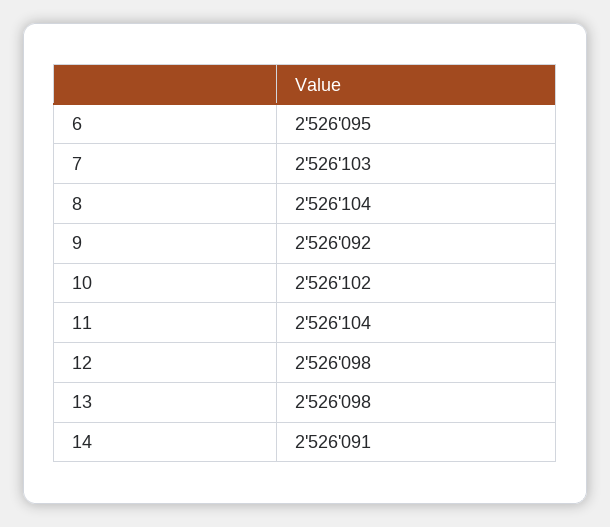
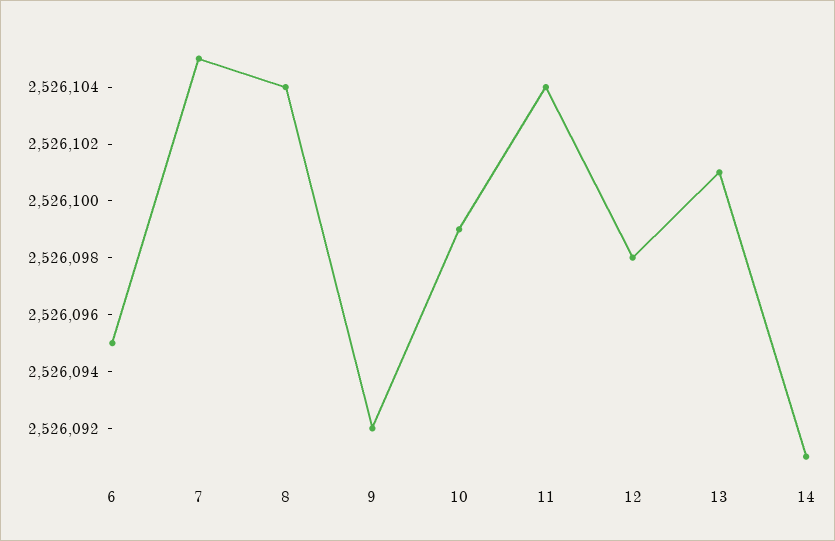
  {
    "6": 2526095,
-   "7": 2526103,
+   "7": 2526105,
    "8": 2526104,
    "9": 2526092,
-   "10": 2526102,
+   "10": 2526099,
    "11": 2526104,
    "12": 2526098,
-   "13": 2526098,
+   "13": 2526101,
    "14": 2526091
  }

